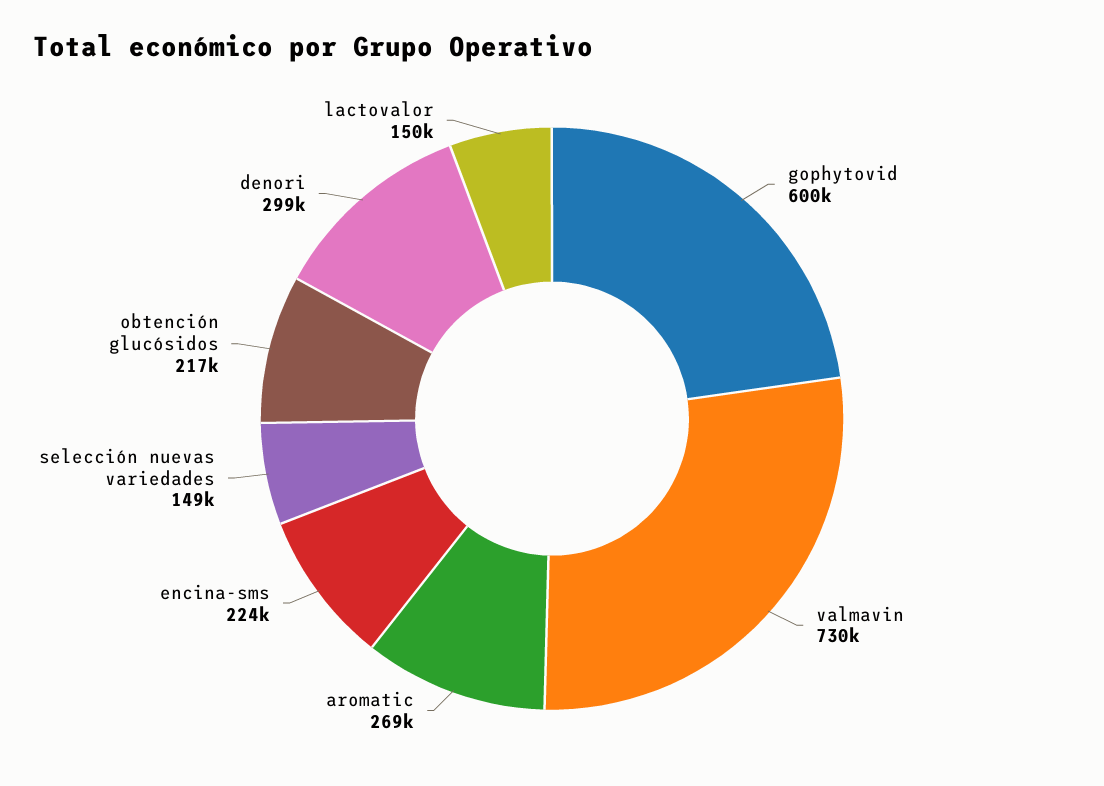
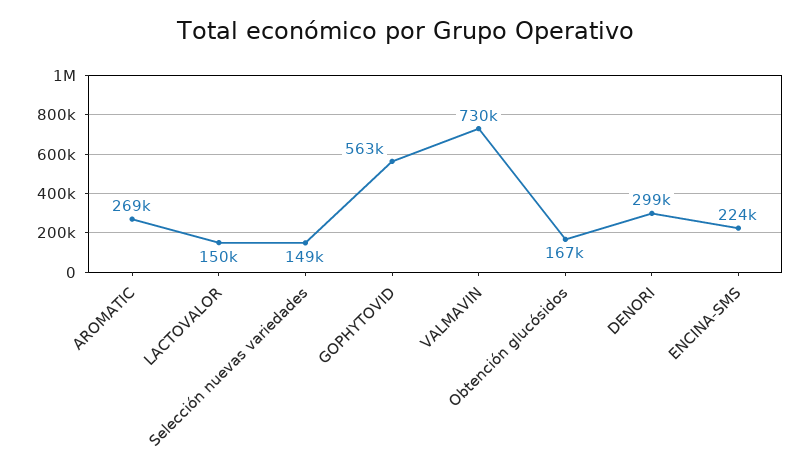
  {
-   "gophytovid": 600000,
+   "gophytovid": 563000,
    "valmavin": 730000,
    "aromatic": 269000,
    "encina-sms": 224000,
    "selección nuevas variedades": 149000,
-   "obtención glucósidos": 217000,
+   "obtención glucósidos": 167000,
    "denori": 299000,
    "lactovalor": 150000
  }

